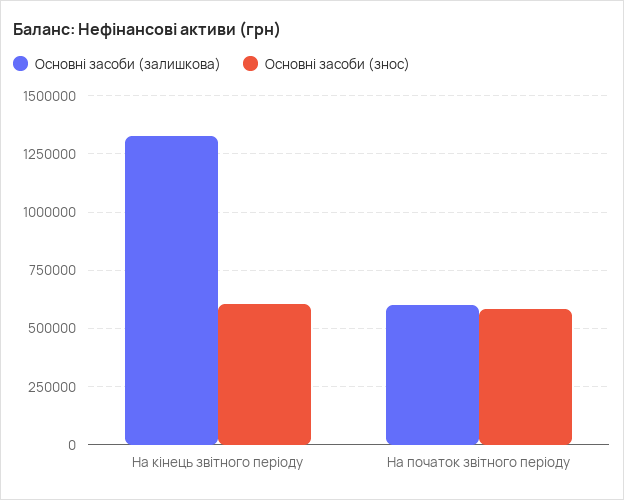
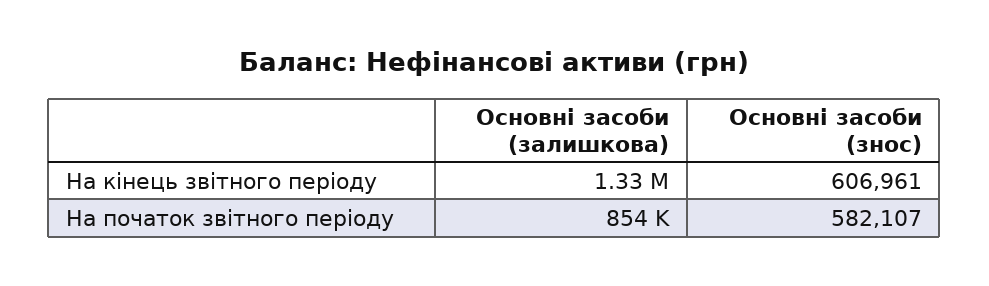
  {
    "Основні засоби (залишкова)": {
      "На кінець звітного періоду": 1330000,
-     "На початок звітного періоду": 600000
+     "На початок звітного періоду": 854000
    },
    "Основні засоби (знос)": {
      "На кінець звітного періоду": 606961,
      "На початок звітного періоду": 582107
    }
  }

